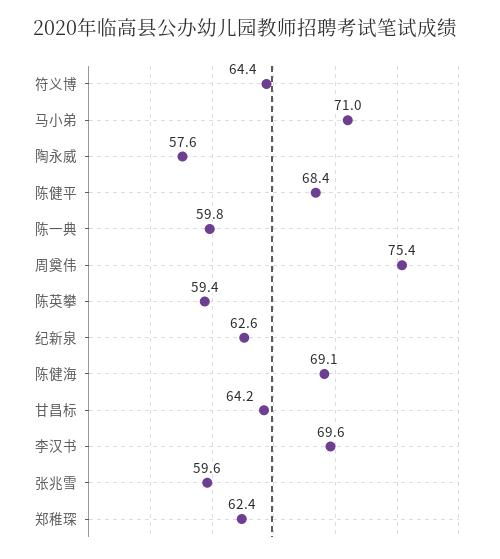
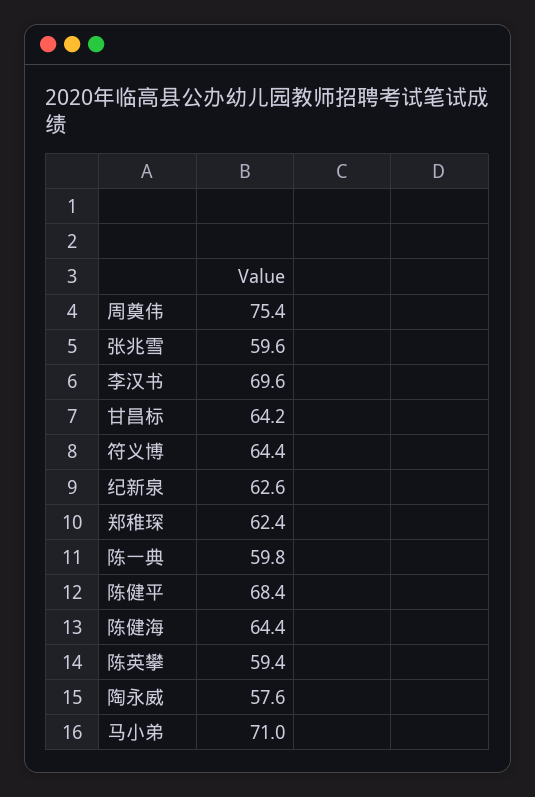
  {
    "符义博": 64.4,
    "马小弟": 71,
    "陶永威": 57.6,
    "陈健平": 68.4,
    "陈一典": 59.8,
    "周奠伟": 75.4,
    "陈英攀": 59.4,
    "纪新泉": 62.6,
-   "陈健海": 69.1,
+   "陈健海": 64.4,
    "甘昌标": 64.2,
    "李汉书": 69.6,
    "张兆雪": 59.6,
    "郑稚琛": 62.4
  }

